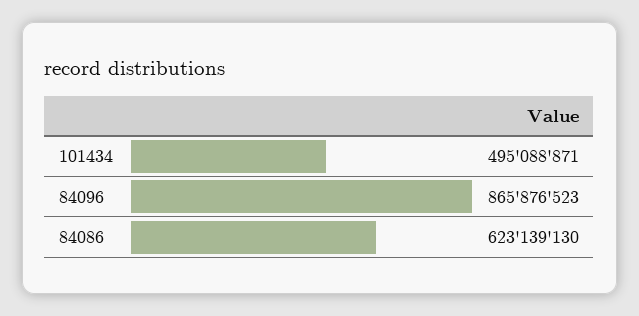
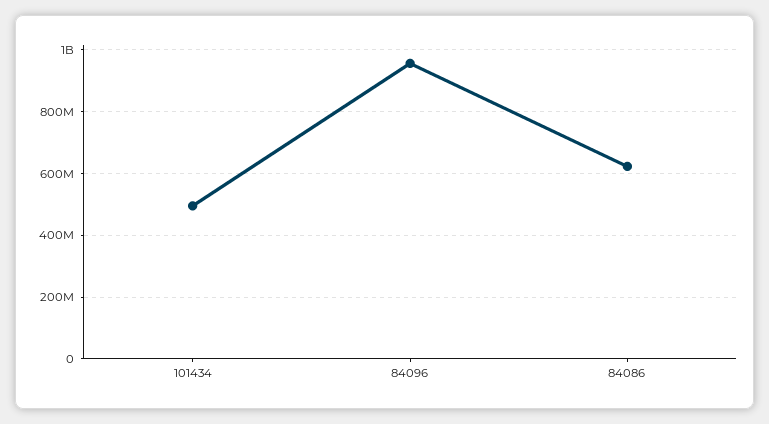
  {
    "101434": 495088871,
-   "84096": 865876523,
+   "84096": 960000000,
    "84086": 623139130
  }

